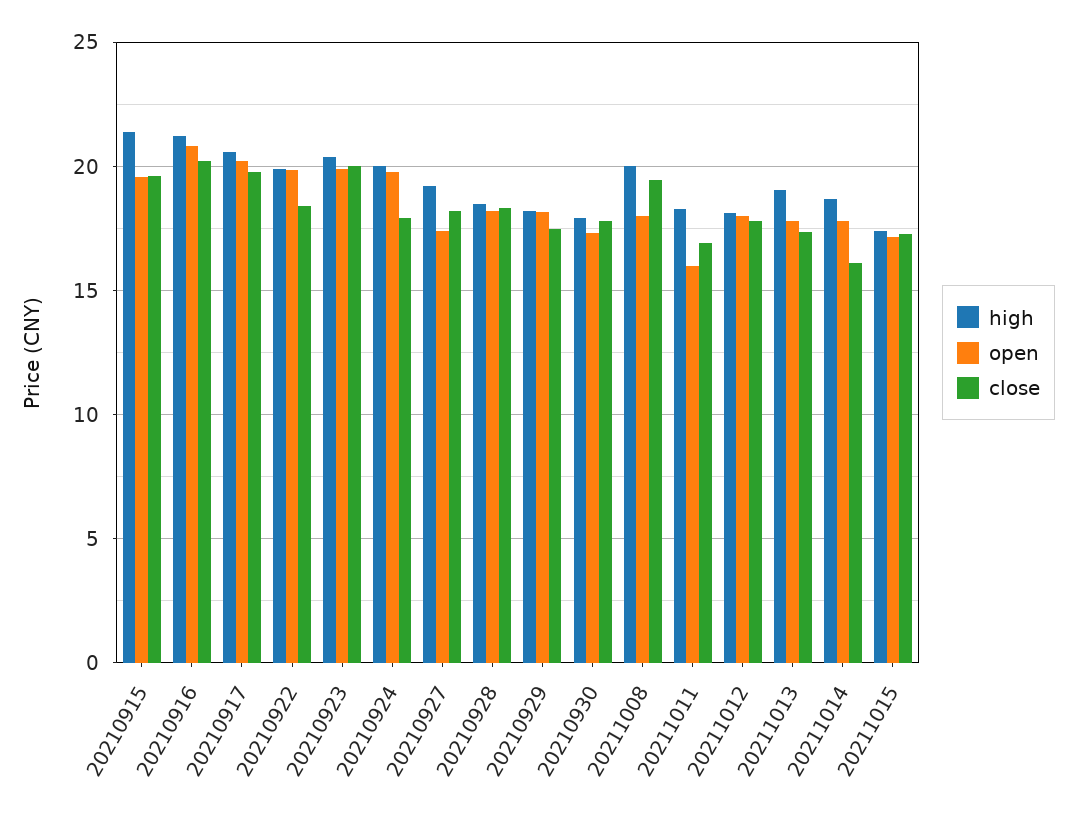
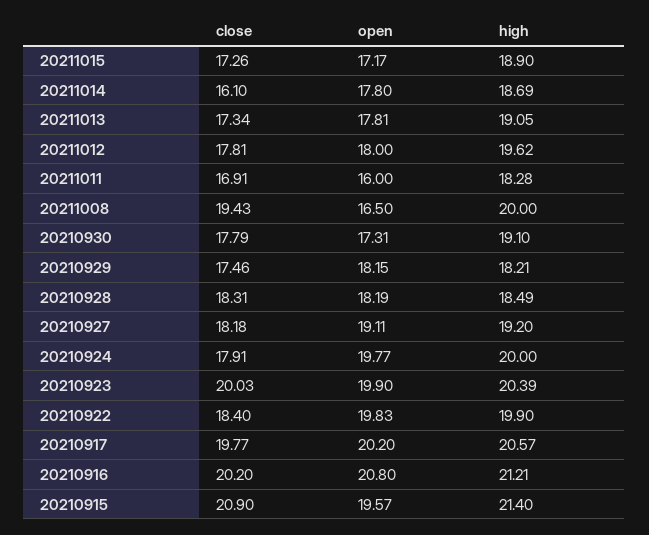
  {
    "high": {
      "20210915": 21.4,
      "20210916": 21.21,
      "20210917": 20.57,
      "20210922": 19.9,
      "20210923": 20.39,
      "20210924": 20,
      "20210927": 19.2,
      "20210928": 18.49,
      "20210929": 18.21,
-     "20210930": 18,
+     "20210930": 19.1,
      "20211008": 20,
      "20211011": 18.28,
-     "20211012": 18,
+     "20211012": 19.62,
      "20211013": 19.05,
      "20211014": 18.69,
-     "20211015": 17.5
+     "20211015": 18.9
    },
    "open": {
      "20210915": 19.57,
      "20210916": 20.8,
      "20210917": 20.2,
      "20210922": 19.83,
      "20210923": 19.9,
      "20210924": 19.77,
-     "20210927": 17.5,
+     "20210927": 19.11,
      "20210928": 18.19,
      "20210929": 18.15,
      "20210930": 17.31,
-     "20211008": 18,
+     "20211008": 16.5,
      "20211011": 16,
      "20211012": 18,
      "20211013": 17.81,
      "20211014": 17.8,
      "20211015": 17.17
    },
    "close": {
-     "20210915": 19.5,
+     "20210915": 20.9,
      "20210916": 20.2,
      "20210917": 19.77,
      "20210922": 18.4,
      "20210923": 20.03,
      "20210924": 17.91,
      "20210927": 18.18,
      "20210928": 18.31,
      "20210929": 17.46,
      "20210930": 17.79,
      "20211008": 19.43,
      "20211011": 16.91,
      "20211012": 17.81,
      "20211013": 17.34,
      "20211014": 16.1,
      "20211015": 17.26
    }
  }

